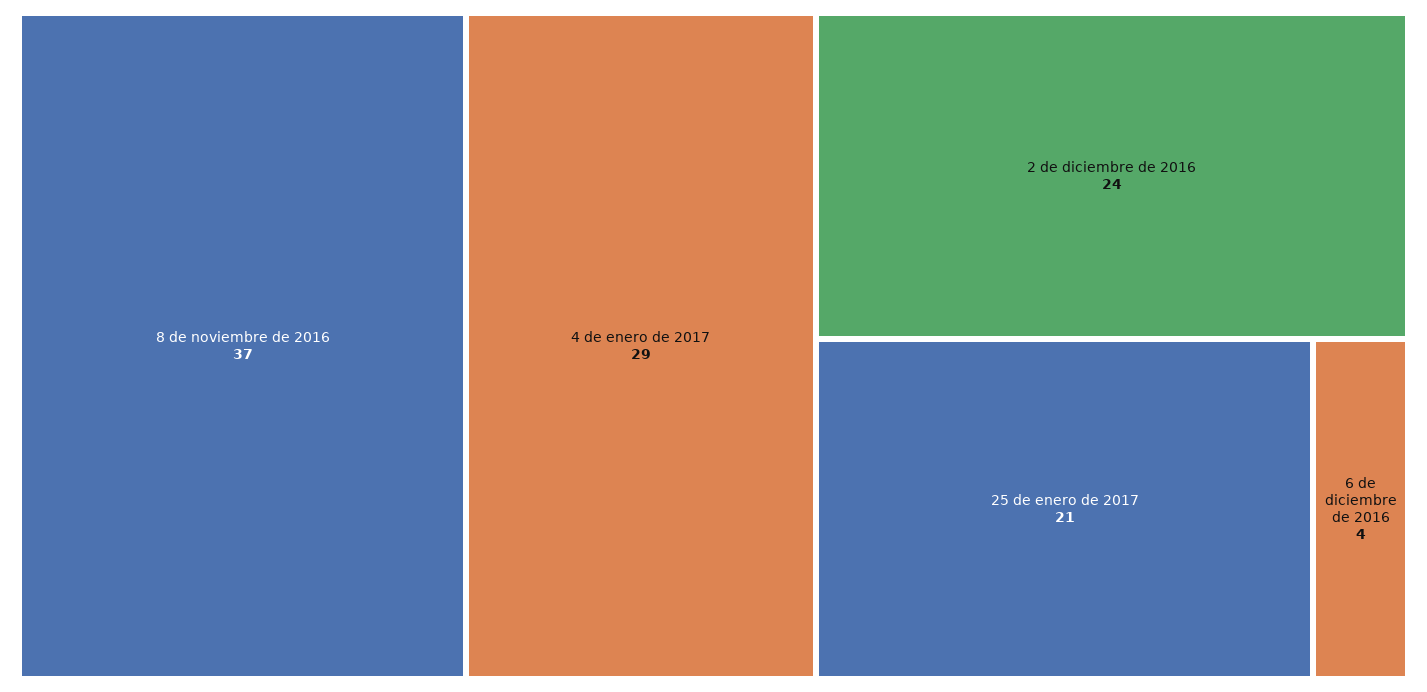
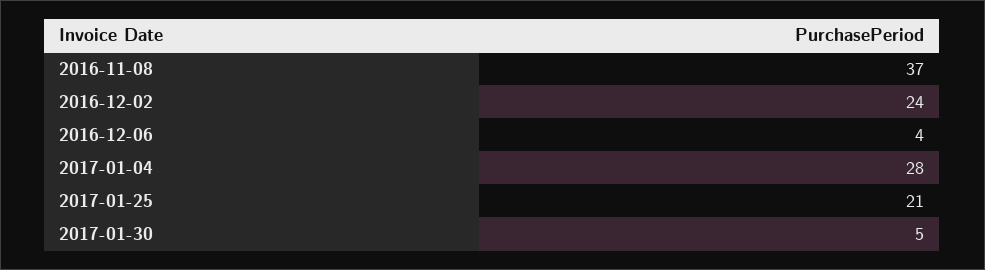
  {
    "8 de noviembre de 2016": 37,
-   "4 de enero de 2017": 29,
+   "4 de enero de 2017": 28,
    "2 de diciembre de 2016": 24,
    "25 de enero de 2017": 21,
-   "6 de diciembre de 2016": 4
+   "6 de diciembre de 2016": 4,
+   "2017-01-30": 5
  }

